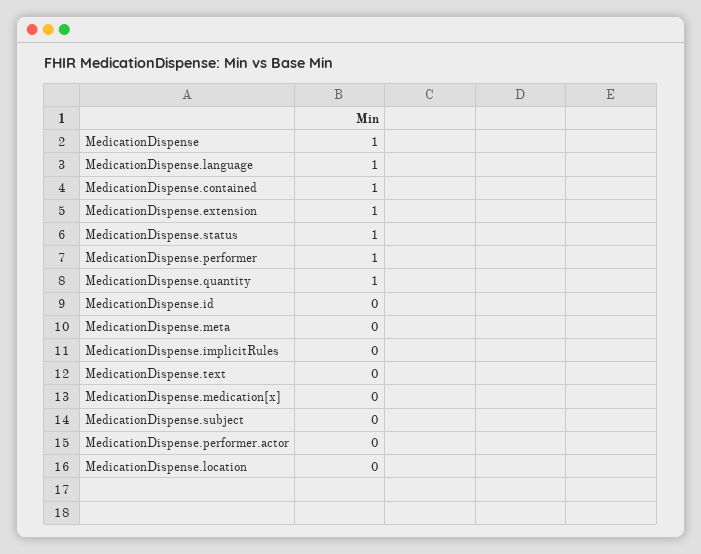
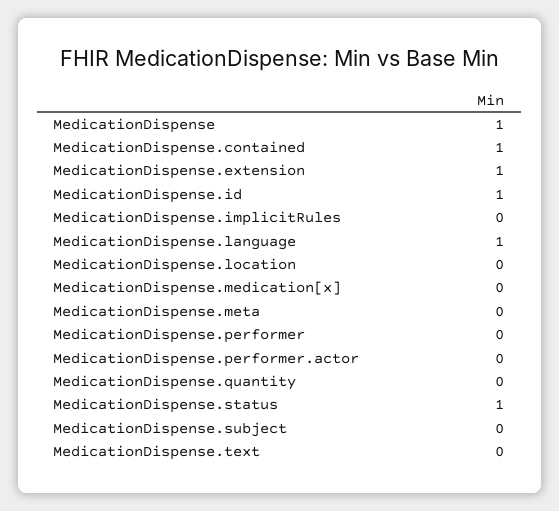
  {
    "MedicationDispense": 1,
    "MedicationDispense.language": 1,
    "MedicationDispense.contained": 1,
    "MedicationDispense.extension": 1,
    "MedicationDispense.status": 1,
-   "MedicationDispense.performer": 1,
+   "MedicationDispense.performer": 0,
-   "MedicationDispense.quantity": 1,
+   "MedicationDispense.quantity": 0,
-   "MedicationDispense.id": 0,
+   "MedicationDispense.id": 1,
    "MedicationDispense.meta": 0,
    "MedicationDispense.implicitRules": 0,
    "MedicationDispense.text": 0,
    "MedicationDispense.medication[x]": 0,
    "MedicationDispense.subject": 0,
    "MedicationDispense.performer.actor": 0,
    "MedicationDispense.location": 0
  }

